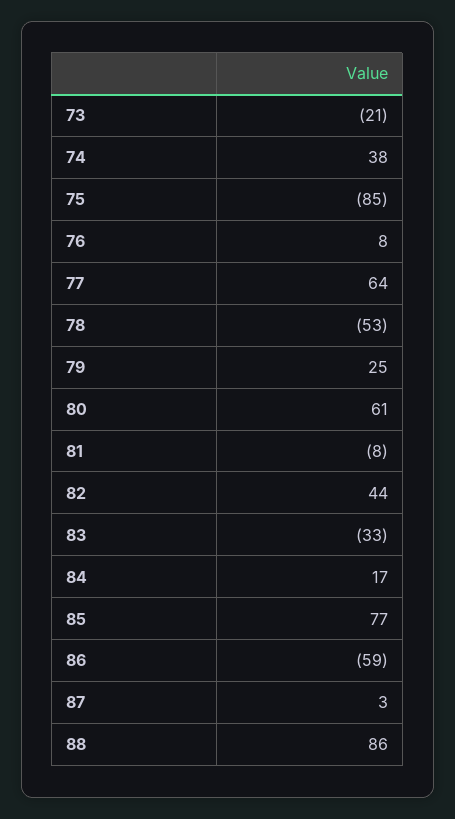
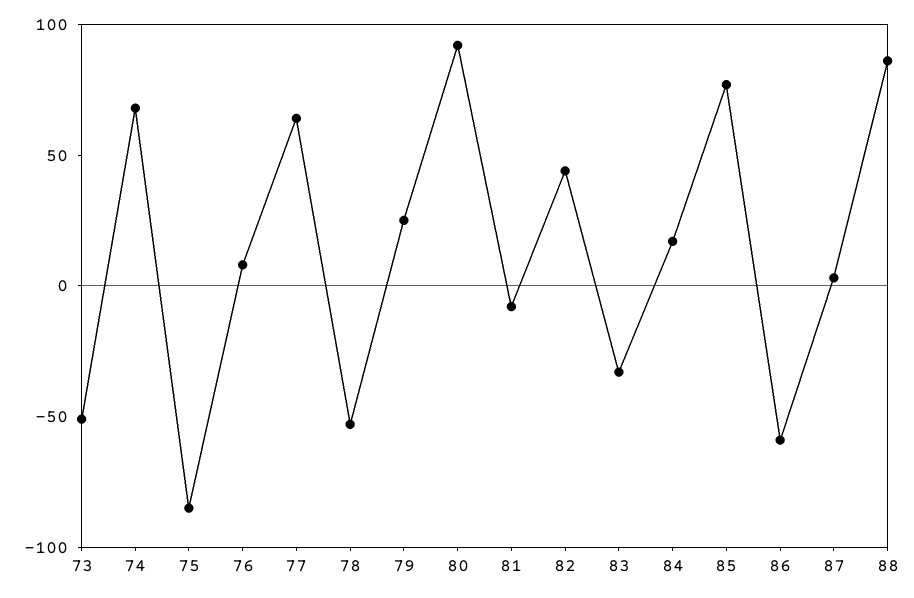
  {
-   "73": -21,
+   "73": -50,
-   "74": 38,
+   "74": 70,
    "75": -85,
    "76": 8,
    "77": 64,
    "78": -53,
    "79": 25,
-   "80": 61,
+   "80": 90,
    "81": -8,
    "82": 44,
    "83": -33,
    "84": 17,
    "85": 77,
    "86": -59,
    "87": 3,
    "88": 86
  }

